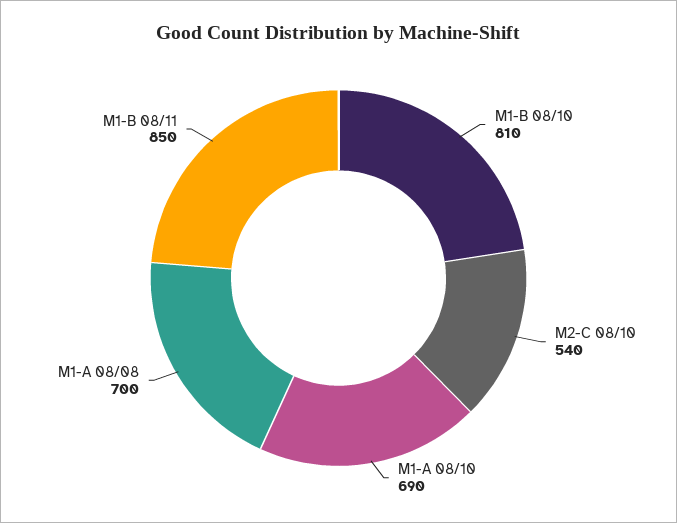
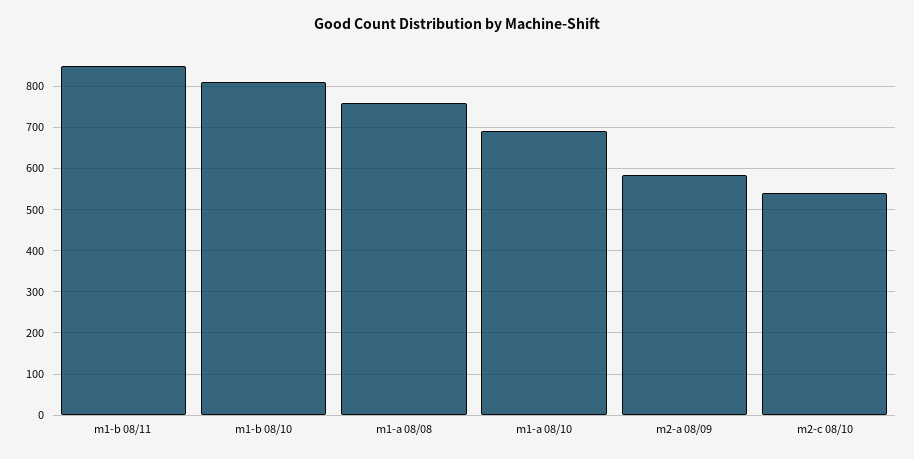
  {
    "M1-B 08/10": 810,
    "M2-C 08/10": 540,
    "M1-A 08/10": 690,
-   "M1-A 08/08": 700,
+   "M1-A 08/08": 760,
-   "M1-B 08/11": 850
+   "M1-B 08/11": 850,
+   "m2-a 08/09": 580
  }

